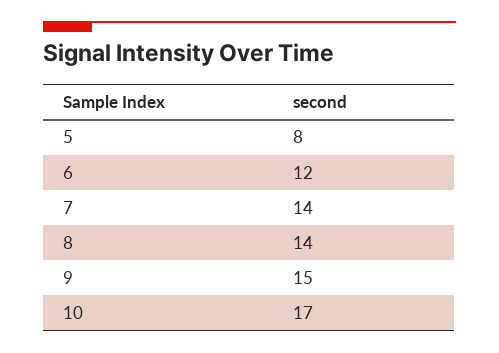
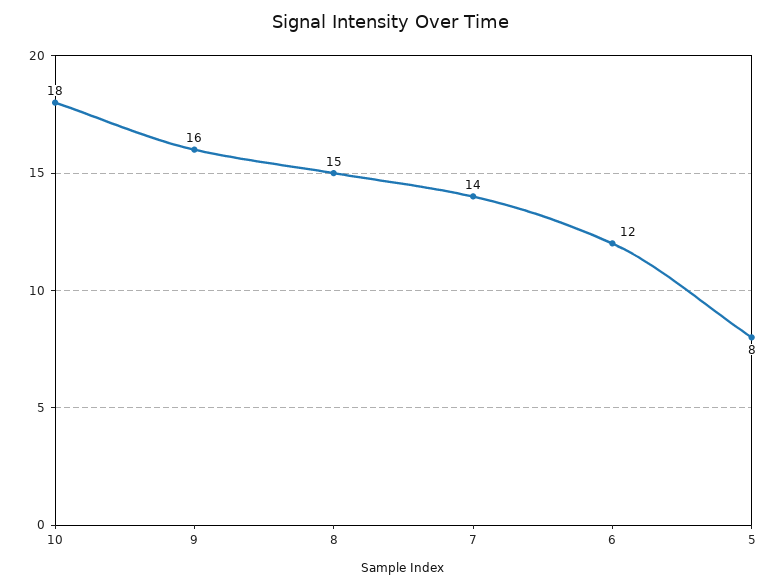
  {
    "5": 8,
    "6": 12,
    "7": 14,
-   "8": 14,
+   "8": 15,
-   "9": 15,
+   "9": 16,
-   "10": 17
+   "10": 18
  }

